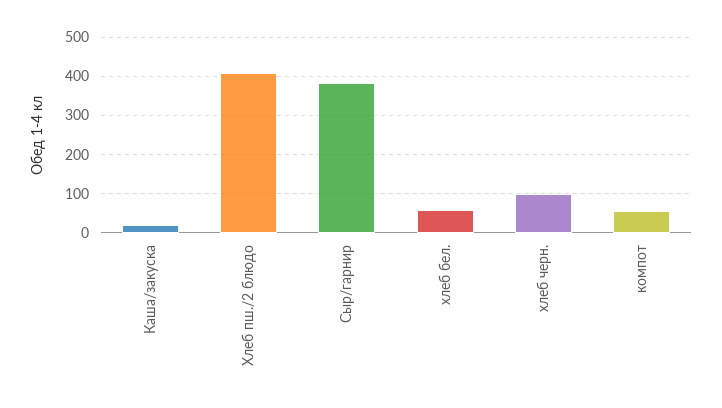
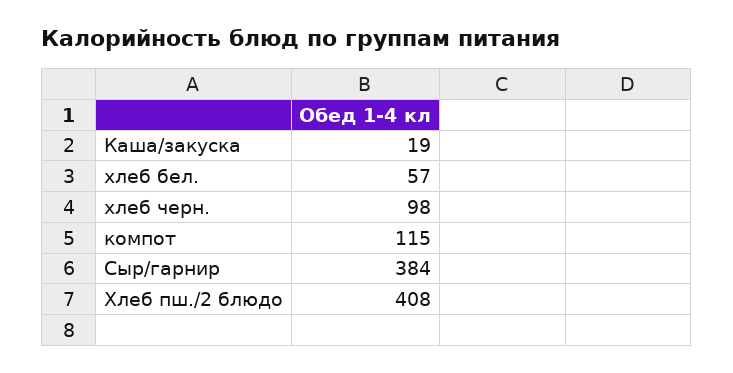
  {
    "Каша/закуска": 19,
    "Хлеб пш./2 блюдо": 408,
    "Сыр/гарнир": 384,
    "хлеб бел.": 57,
    "хлеб черн.": 98,
-   "компот": 60
+   "компот": 115
  }

